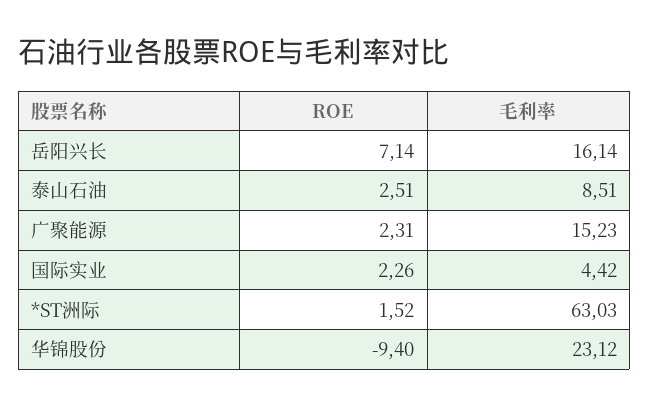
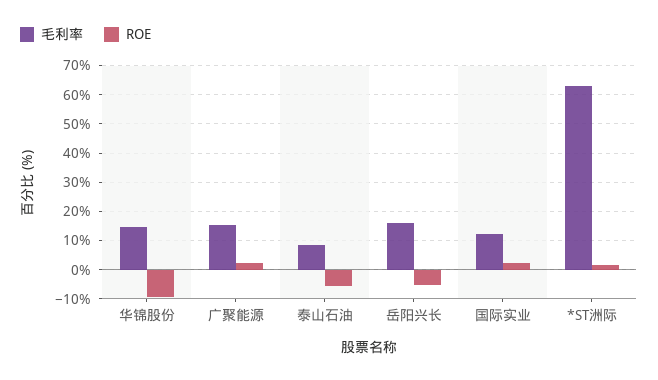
  {
    "ROE": {
-     "岳阳兴长": 7.14,
+     "岳阳兴长": -5,
-     "泰山石油": 2.51,
+     "泰山石油": -5,
      "广聚能源": 2.31,
      "国际实业": 2.26,
      "*ST洲际": 1.52,
      "华锦股份": -9.4
    },
    "毛利率": {
      "岳阳兴长": 16.14,
      "泰山石油": 8.51,
      "广聚能源": 15.23,
-     "国际实业": 4.42,
+     "国际实业": 12.5,
      "*ST洲际": 63.03,
-     "华锦股份": 23.12
+     "华锦股份": 15
    }
  }

